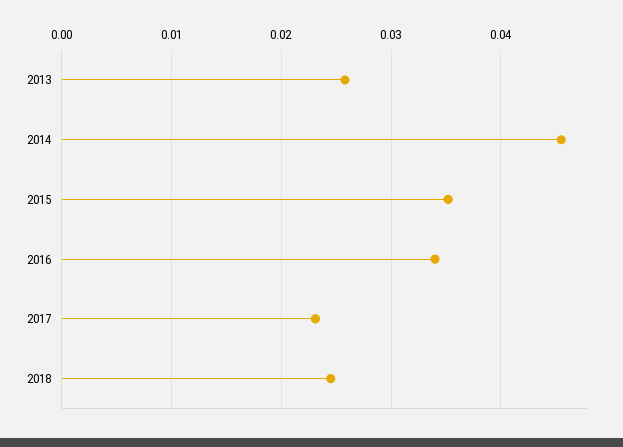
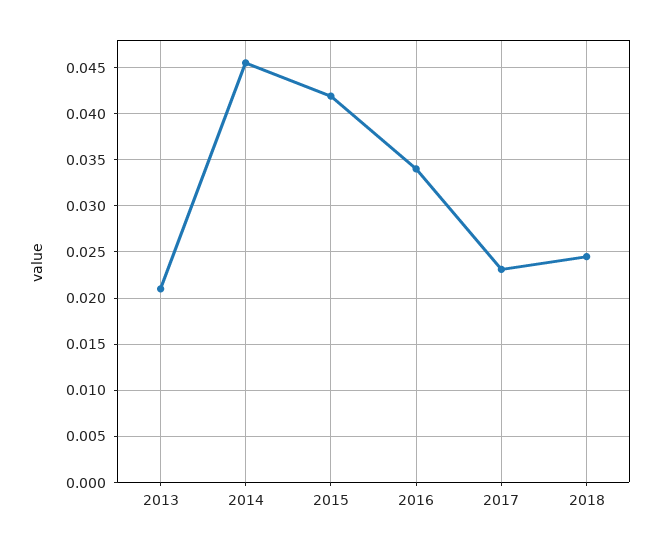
  {
-   "2013": 0.026,
+   "2013": 0.021,
    "2014": 0.046,
-   "2015": 0.035,
+   "2015": 0.042,
    "2016": 0.034,
    "2017": 0.023,
    "2018": 0.025
  }

